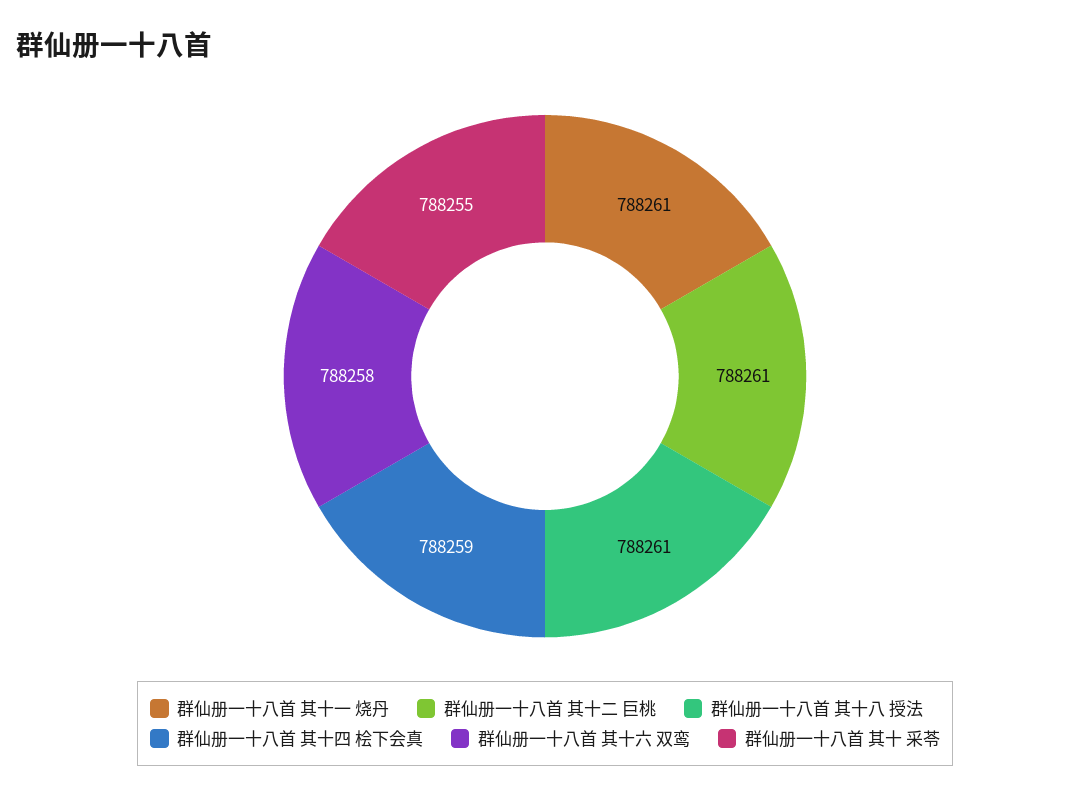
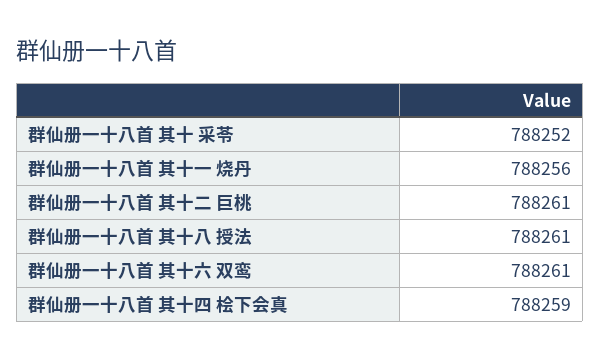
  {
-   "群仙册一十八首 其十一 烧丹": 788261,
+   "群仙册一十八首 其十一 烧丹": 788256,
    "群仙册一十八首 其十二 巨桃": 788261,
    "群仙册一十八首 其十八 授法": 788261,
    "群仙册一十八首 其十四 桧下会真": 788259,
-   "群仙册一十八首 其十六 双鸾": 788258,
+   "群仙册一十八首 其十六 双鸾": 788261,
-   "群仙册一十八首 其十 采苓": 788255
+   "群仙册一十八首 其十 采苓": 788252
  }

